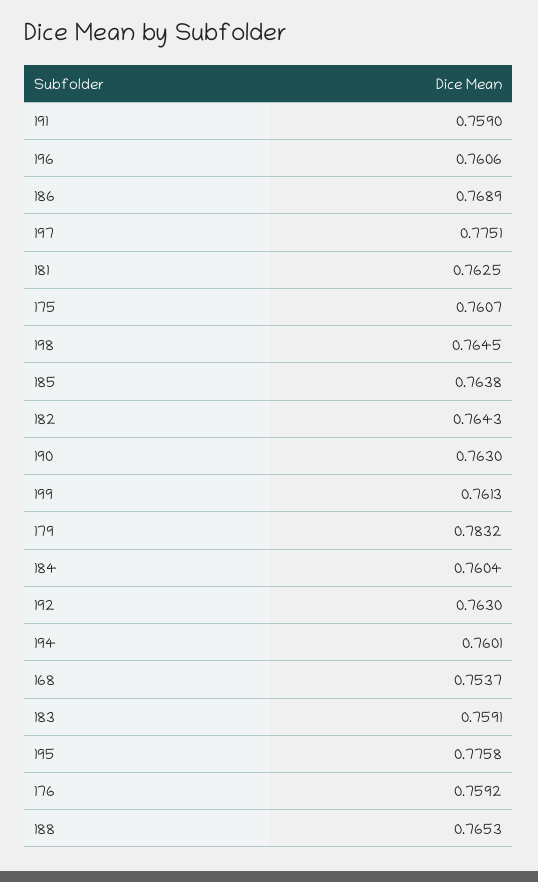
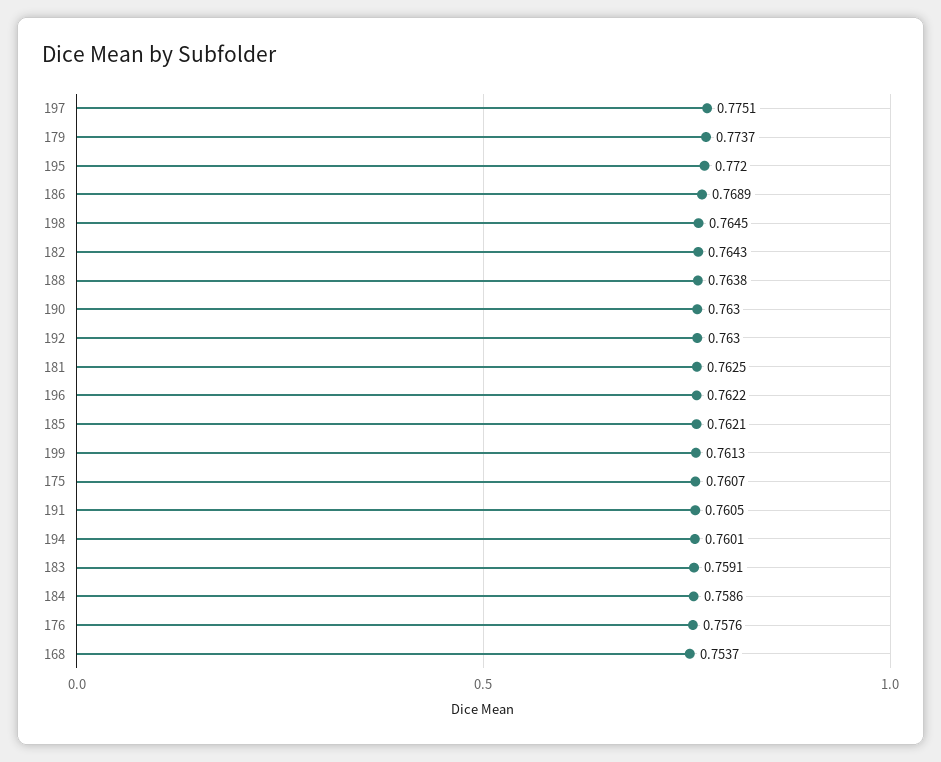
  {
-   "191": 0.759,
+   "191": 0.7605,
-   "196": 0.7606,
+   "196": 0.7622,
    "186": 0.7689,
    "197": 0.7751,
    "181": 0.7625,
    "175": 0.7607,
    "198": 0.7645,
-   "185": 0.7638,
+   "185": 0.7621,
    "182": 0.7643,
    "190": 0.763,
    "199": 0.7613,
-   "179": 0.7832,
+   "179": 0.7737,
-   "184": 0.7604,
+   "184": 0.7586,
    "192": 0.763,
    "194": 0.7601,
    "168": 0.7537,
    "183": 0.7591,
-   "195": 0.7758,
+   "195": 0.772,
-   "176": 0.7592,
+   "176": 0.7576,
-   "188": 0.7653
+   "188": 0.7638
  }

